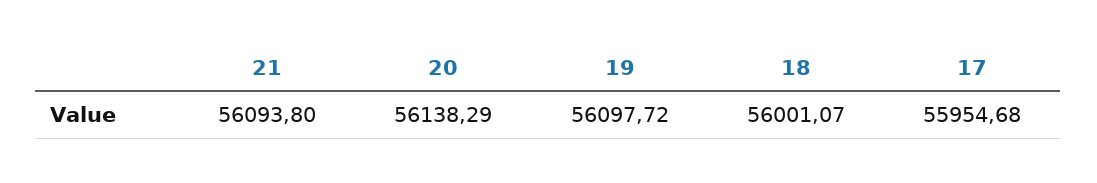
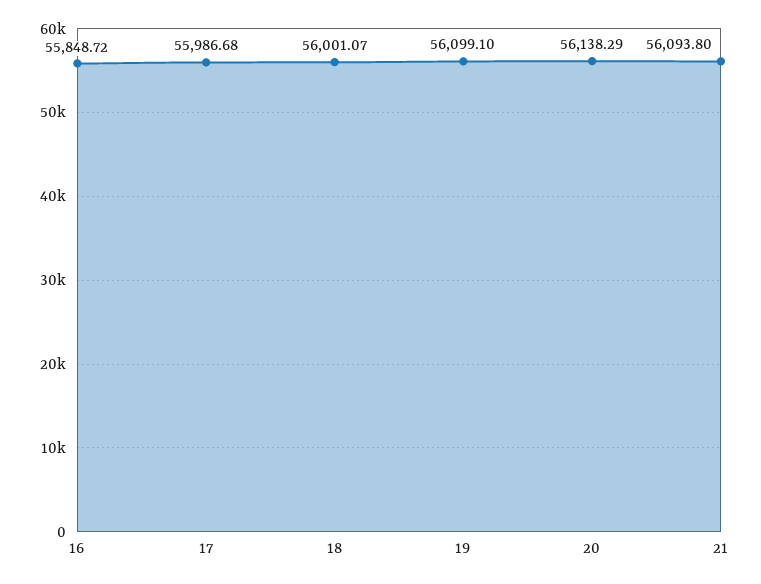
  {
    "21": 56093.8,
    "20": 56138.29,
-   "19": 56097.72,
+   "19": 56099.1,
    "18": 56001.07,
-   "17": 55954.68
+   "17": 55986.68,
+   "16": 55848.72
  }

